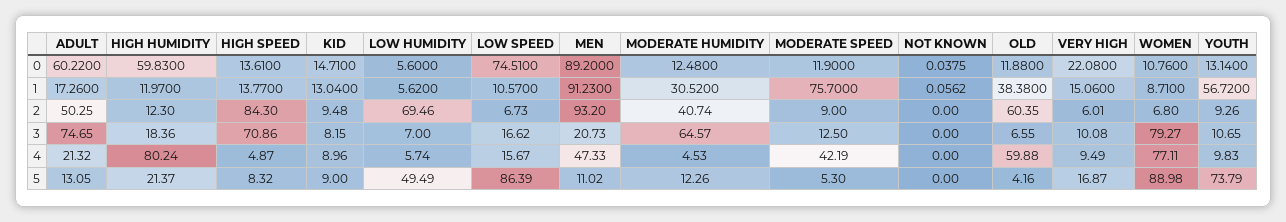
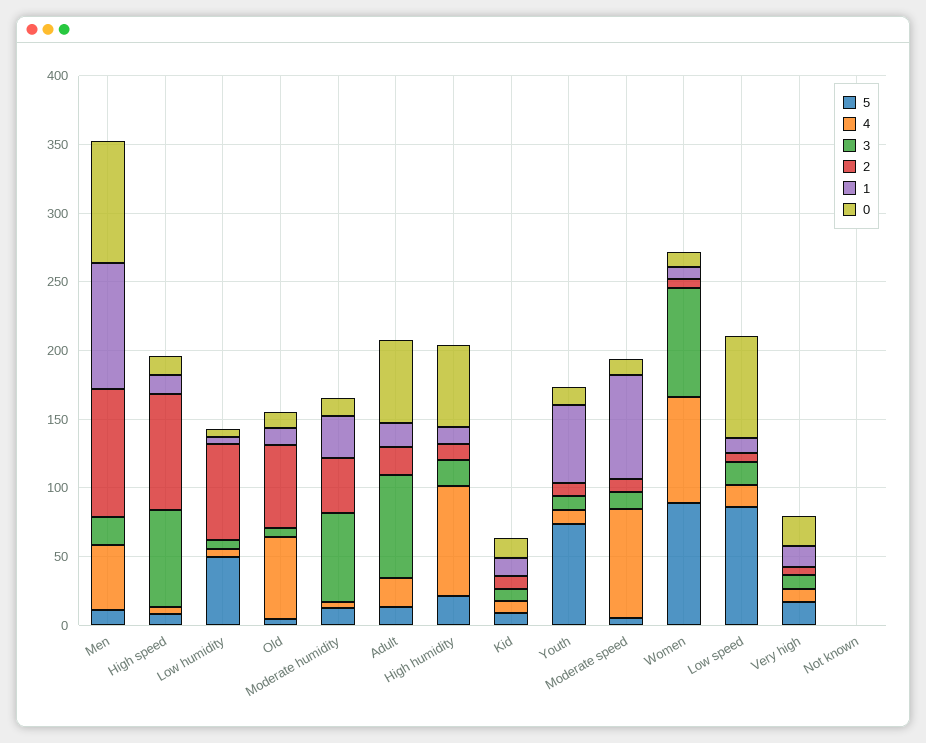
  {
    "0": {
      "ADULT": 60.22,
      "HIGH HUMIDITY": 59.83,
      "HIGH SPEED": 13.61,
      "KID": 14.71,
      "LOW HUMIDITY": 5.6,
      "LOW SPEED": 74.51,
      "MEN": 89.2,
      "MODERATE HUMIDITY": 12.48,
      "MODERATE SPEED": 11.9,
      "NOT KNOWN": 0.0375,
      "OLD": 11.88,
      "VERY HIGH": 22.08,
      "WOMEN": 10.76,
      "YOUTH": 13.14
    },
    "1": {
      "ADULT": 17.26,
      "HIGH HUMIDITY": 11.97,
      "HIGH SPEED": 13.77,
      "KID": 13.04,
      "LOW HUMIDITY": 5.62,
      "LOW SPEED": 10.57,
      "MEN": 91.23,
      "MODERATE HUMIDITY": 30.52,
      "MODERATE SPEED": 75.7,
      "NOT KNOWN": 0.0562,
-     "OLD": 38.38,
+     "OLD": 10,
      "VERY HIGH": 15.06,
      "WOMEN": 8.71,
      "YOUTH": 56.72
    },
    "2": {
-     "ADULT": 50.25,
+     "ADULT": 20,
      "HIGH HUMIDITY": 12.3,
      "HIGH SPEED": 84.3,
      "KID": 9.48,
      "LOW HUMIDITY": 69.46,
      "LOW SPEED": 6.73,
      "MEN": 93.2,
      "MODERATE HUMIDITY": 40.74,
      "MODERATE SPEED": 9,
      "NOT KNOWN": 0,
      "OLD": 60.35,
      "VERY HIGH": 6.01,
      "WOMEN": 6.8,
      "YOUTH": 9.26
    },
    "3": {
      "ADULT": 74.65,
      "HIGH HUMIDITY": 18.36,
      "HIGH SPEED": 70.86,
      "KID": 8.15,
      "LOW HUMIDITY": 7,
      "LOW SPEED": 16.62,
      "MEN": 20.73,
      "MODERATE HUMIDITY": 64.57,
      "MODERATE SPEED": 12.5,
      "NOT KNOWN": 0,
      "OLD": 6.55,
      "VERY HIGH": 10.08,
      "WOMEN": 79.27,
      "YOUTH": 10.65
    },
    "4": {
      "ADULT": 21.32,
      "HIGH HUMIDITY": 80.24,
      "HIGH SPEED": 4.87,
      "KID": 8.96,
      "LOW HUMIDITY": 5.74,
      "LOW SPEED": 15.67,
      "MEN": 47.33,
      "MODERATE HUMIDITY": 4.53,
-     "MODERATE SPEED": 42.19,
+     "MODERATE SPEED": 80,
      "NOT KNOWN": 0,
      "OLD": 59.88,
      "VERY HIGH": 9.49,
      "WOMEN": 77.11,
      "YOUTH": 9.83
    },
    "5": {
      "ADULT": 13.05,
      "HIGH HUMIDITY": 21.37,
      "HIGH SPEED": 8.32,
      "KID": 9,
      "LOW HUMIDITY": 49.49,
      "LOW SPEED": 86.39,
      "MEN": 11.02,
      "MODERATE HUMIDITY": 12.26,
      "MODERATE SPEED": 5.3,
      "NOT KNOWN": 0,
      "OLD": 4.16,
      "VERY HIGH": 16.87,
      "WOMEN": 88.98,
      "YOUTH": 73.79
    }
  }

